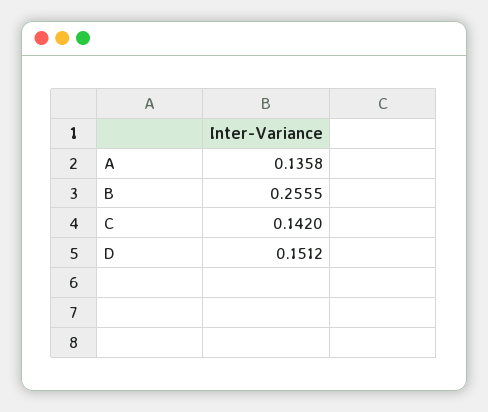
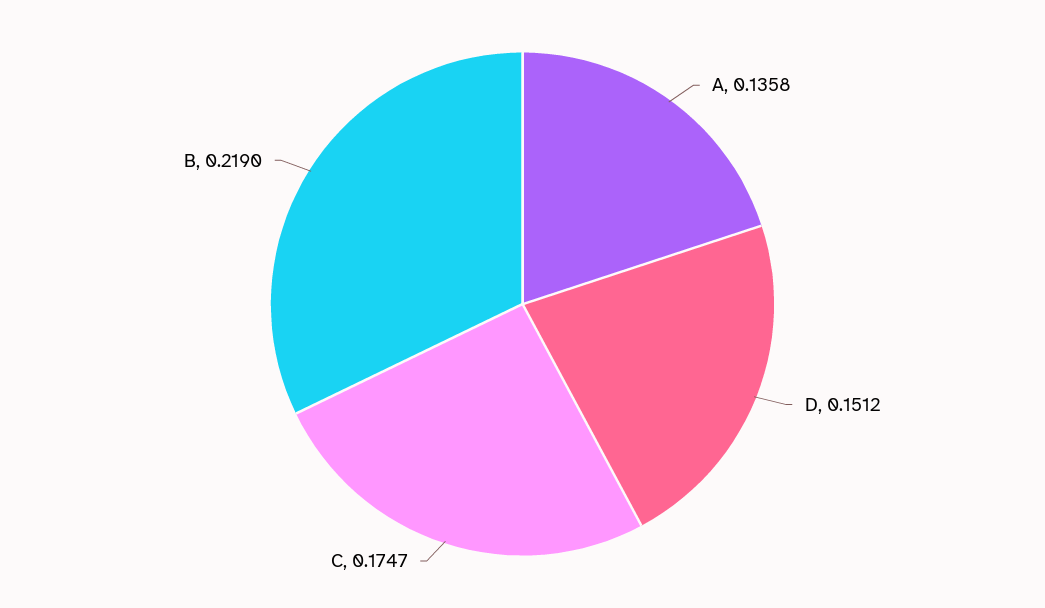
  {
    "A": 0.1358,
-   "B": 0.2555,
+   "B": 0.219,
-   "C": 0.142,
+   "C": 0.1747,
    "D": 0.1512
  }

